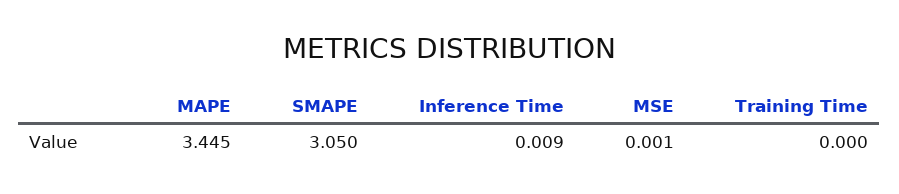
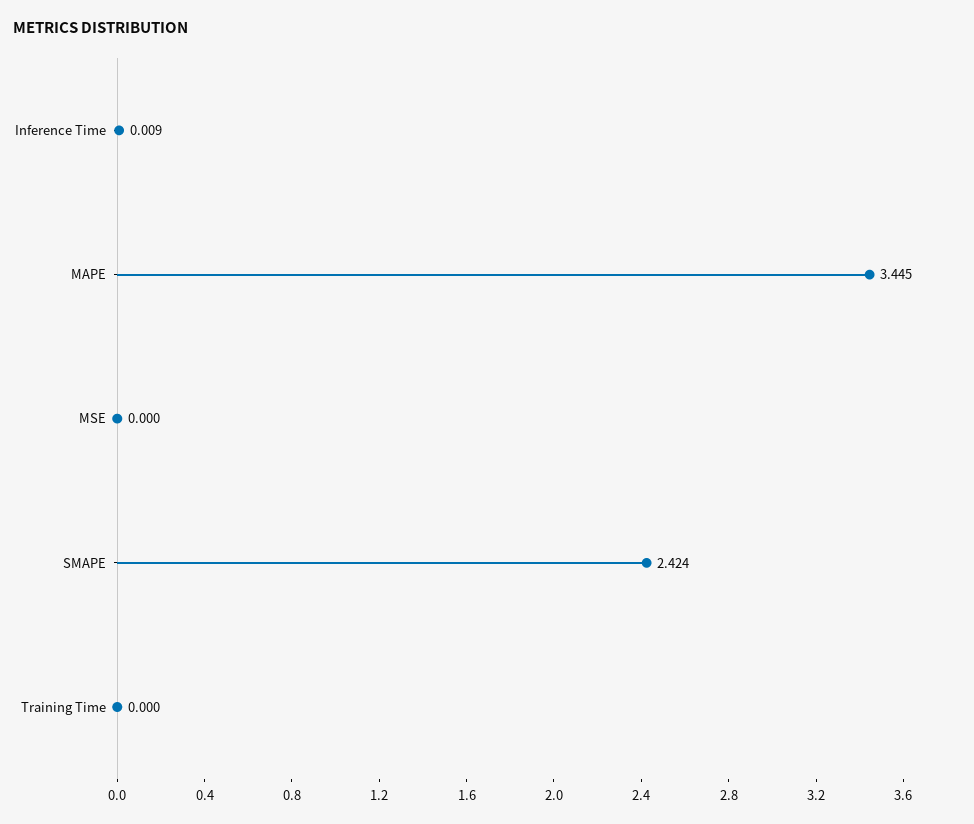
  {
    "MAPE": 3.445,
-   "SMAPE": 3.05,
+   "SMAPE": 2.424,
    "Inference Time": 0.009,
-   "MSE": 0.001,
+   "MSE": 0,
    "Training Time": 0
  }

